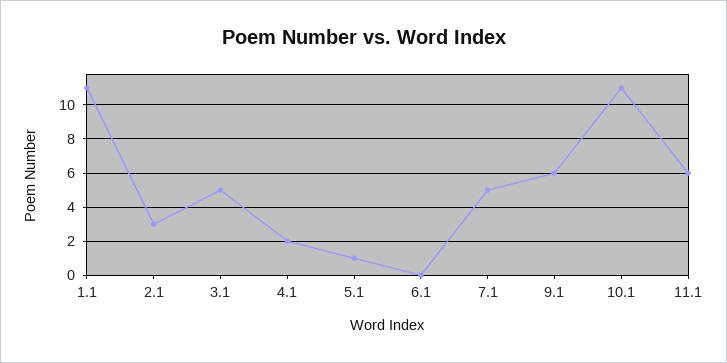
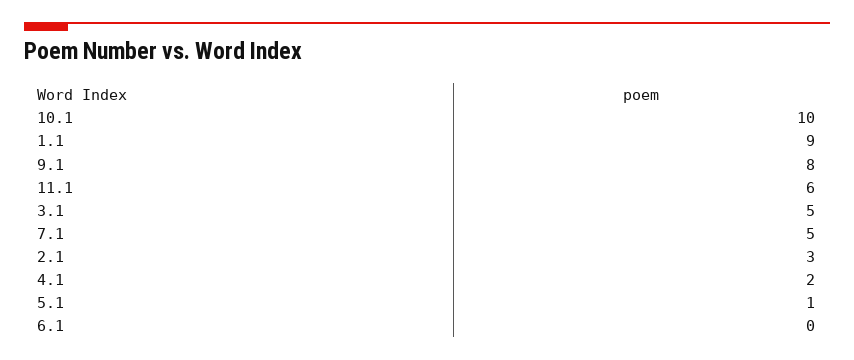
  {
-   "1.1": 11,
+   "1.1": 9,
    "2.1": 3,
    "3.1": 5,
    "4.1": 2,
    "5.1": 1,
    "6.1": 0,
    "7.1": 5,
-   "9.1": 6,
+   "9.1": 8,
-   "10.1": 11,
+   "10.1": 10,
    "11.1": 6
  }

